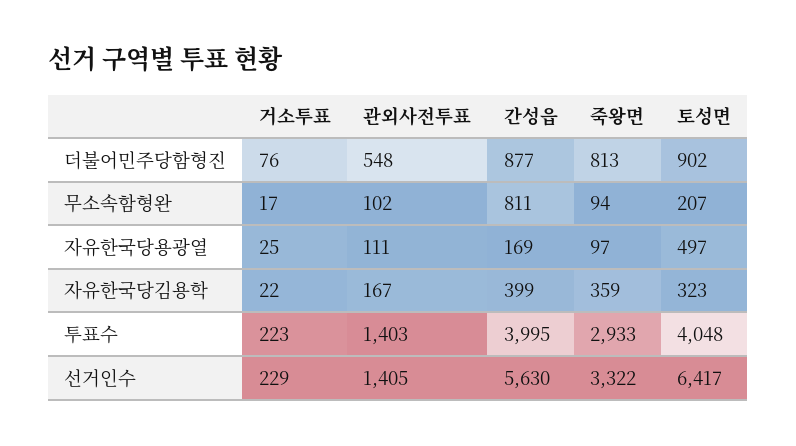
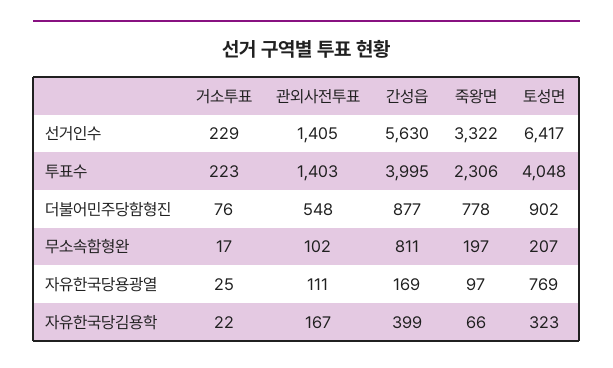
  {
    "거소투표": {
      "더불어민주당함형진": 76,
      "무소속함형완": 17,
      "자유한국당용광열": 25,
      "자유한국당김용학": 22,
      "투표수": 223,
      "선거인수": 229
    },
    "관외사전투표": {
      "더불어민주당함형진": 548,
      "무소속함형완": 102,
      "자유한국당용광열": 111,
      "자유한국당김용학": 167,
      "투표수": 1403,
      "선거인수": 1405
    },
    "간성읍": {
      "더불어민주당함형진": 877,
      "무소속함형완": 811,
      "자유한국당용광열": 169,
      "자유한국당김용학": 399,
      "투표수": 3995,
      "선거인수": 5630
    },
    "죽왕면": {
-     "더불어민주당함형진": 813,
+     "더불어민주당함형진": 778,
-     "무소속함형완": 94,
+     "무소속함형완": 197,
      "자유한국당용광열": 97,
-     "자유한국당김용학": 359,
+     "자유한국당김용학": 66,
-     "투표수": 2933,
+     "투표수": 2306,
      "선거인수": 3322
    },
    "토성면": {
      "더불어민주당함형진": 902,
      "무소속함형완": 207,
-     "자유한국당용광열": 497,
+     "자유한국당용광열": 769,
      "자유한국당김용학": 323,
      "투표수": 4048,
      "선거인수": 6417
    }
  }

